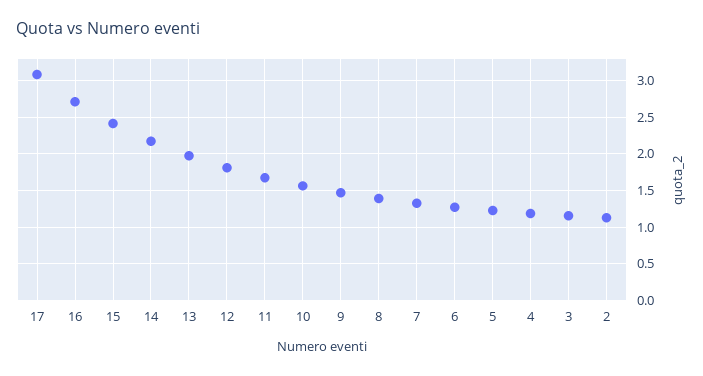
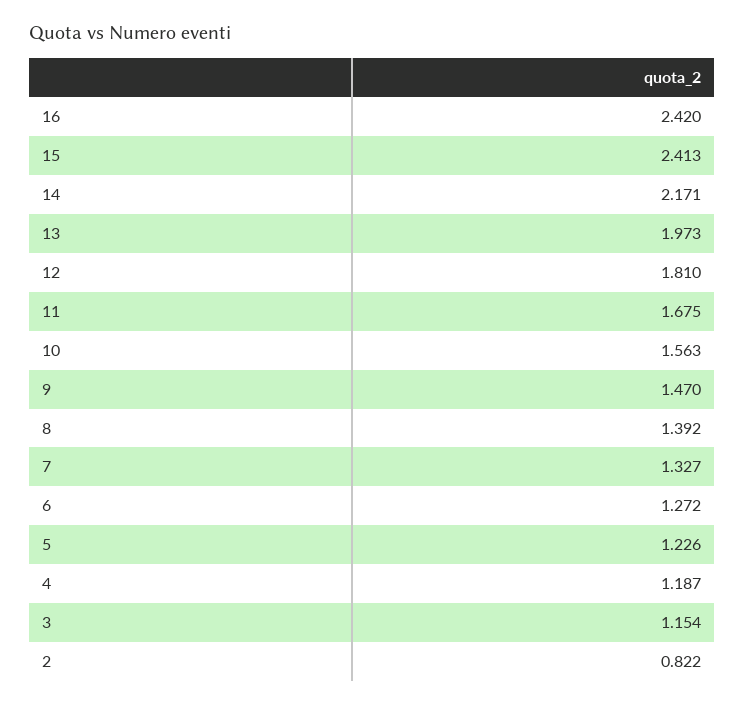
  {
-   "17": 3.1,
-   "16": 2.7,
+   "16": 2.42,
    "15": 2.413,
    "14": 2.171,
    "13": 1.973,
    "12": 1.81,
    "11": 1.675,
    "10": 1.563,
    "9": 1.47,
    "8": 1.392,
    "7": 1.327,
    "6": 1.272,
    "5": 1.226,
    "4": 1.187,
    "3": 1.154,
-   "2": 1.1
+   "2": 0.822
  }

